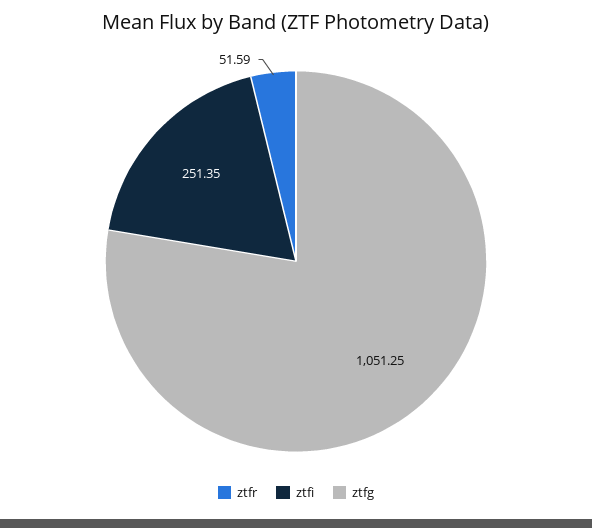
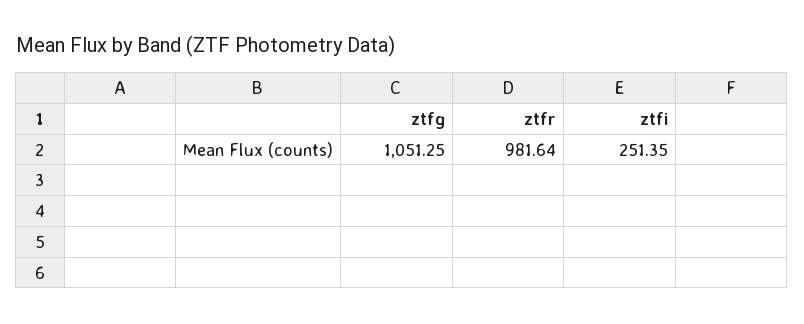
  {
-   "ztfr": 51.59,
+   "ztfr": 981.64,
    "ztfi": 251.35,
    "ztfg": 1051.25
  }

